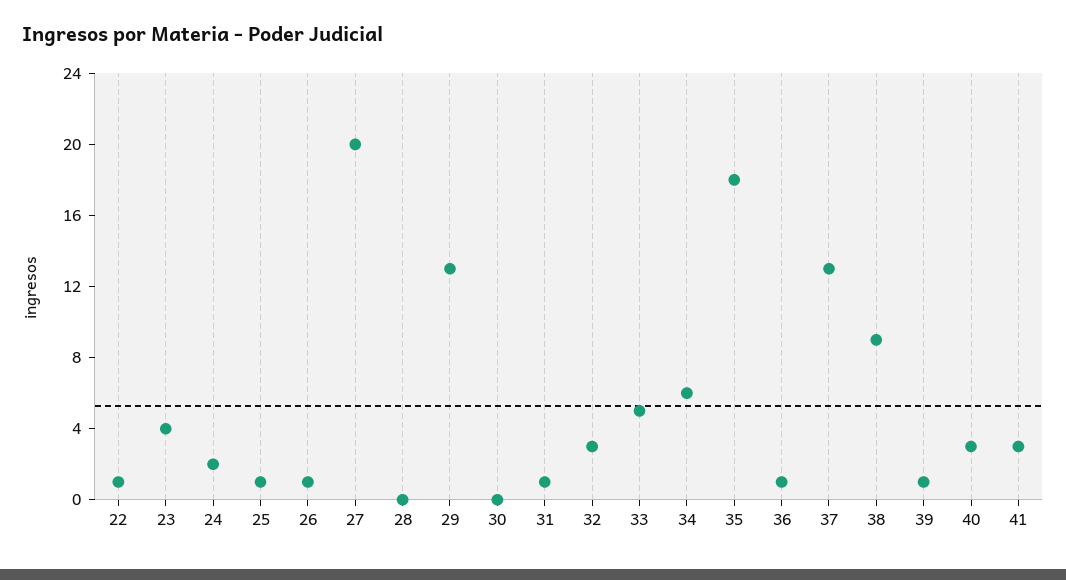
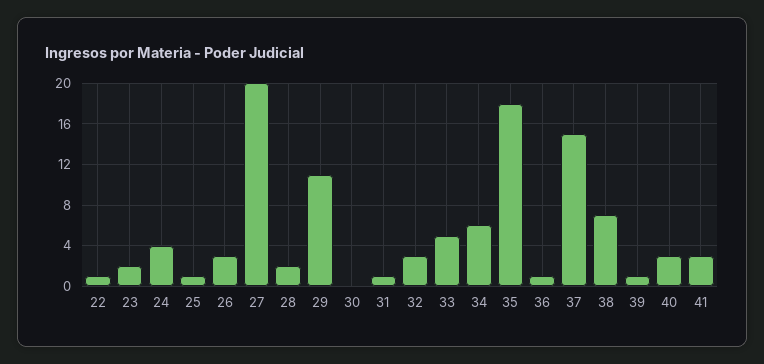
  {
    "22": 1,
-   "23": 4,
+   "23": 2,
-   "24": 2,
+   "24": 4,
    "25": 1,
-   "26": 1,
+   "26": 3,
    "27": 20,
-   "28": 0,
+   "28": 2,
-   "29": 13,
+   "29": 11,
    "30": 0,
    "31": 1,
    "32": 3,
    "33": 5,
    "34": 6,
    "35": 18,
    "36": 1,
-   "37": 13,
+   "37": 15,
-   "38": 9,
+   "38": 7,
    "39": 1,
    "40": 3,
    "41": 3
  }

